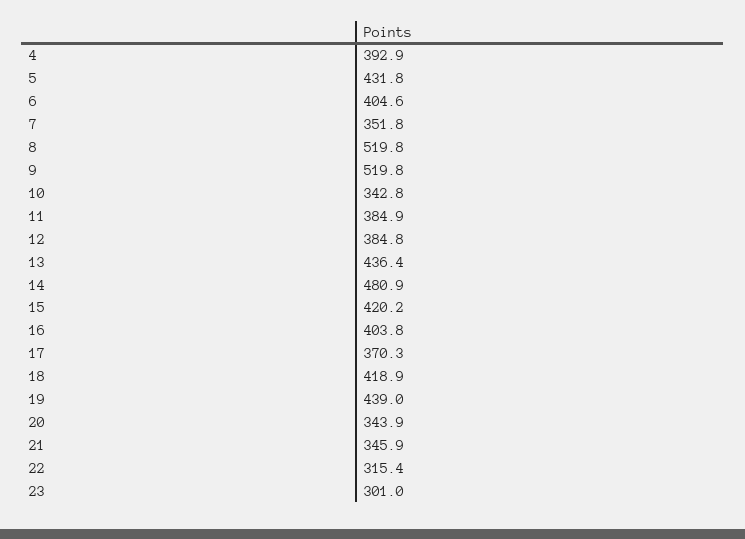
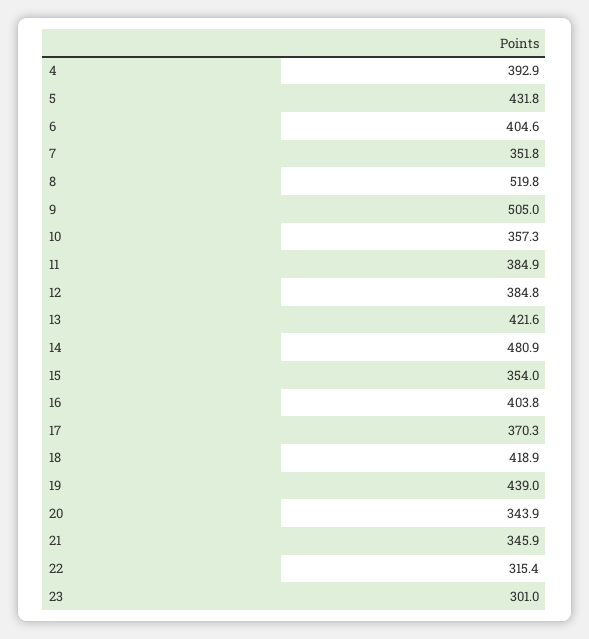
  {
    "4": 392.9,
    "5": 431.8,
    "6": 404.6,
    "7": 351.8,
    "8": 519.8,
-   "9": 519.8,
+   "9": 505,
-   "10": 342.8,
+   "10": 357.3,
    "11": 384.9,
    "12": 384.8,
-   "13": 436.4,
+   "13": 421.6,
    "14": 480.9,
-   "15": 420.2,
+   "15": 354,
    "16": 403.8,
    "17": 370.3,
    "18": 418.9,
    "19": 439,
    "20": 343.9,
    "21": 345.9,
    "22": 315.4,
    "23": 301
  }

